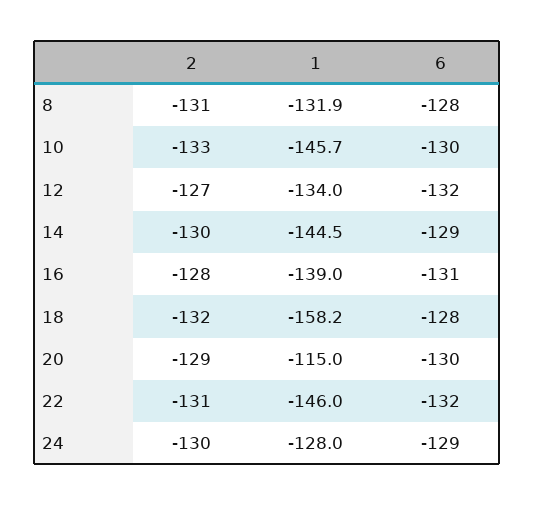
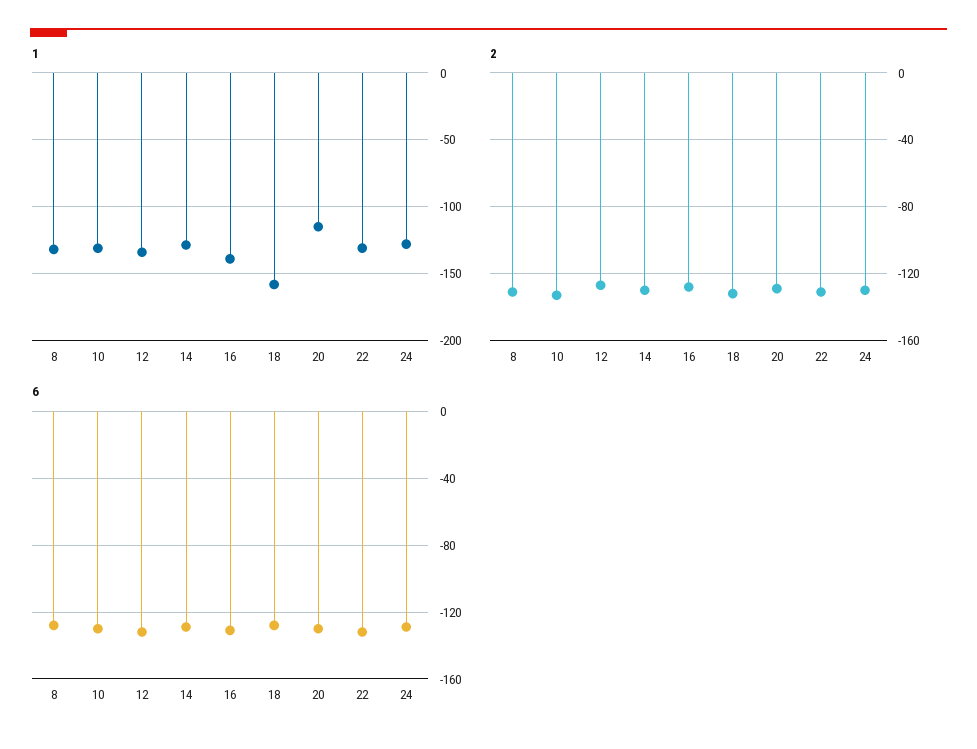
  {
    "2": {
      "8": -131,
      "10": -133,
      "12": -127,
      "14": -130,
      "16": -128,
      "18": -132,
      "20": -129,
      "22": -131,
      "24": -130
    },
    "1": {
      "8": -131.9,
-     "10": -145.7,
+     "10": -130,
      "12": -134,
-     "14": -144.5,
+     "14": -130,
      "16": -139,
      "18": -158.2,
      "20": -115,
-     "22": -146,
+     "22": -130,
      "24": -128
    },
    "6": {
      "8": -128,
      "10": -130,
      "12": -132,
      "14": -129,
      "16": -131,
      "18": -128,
      "20": -130,
      "22": -132,
      "24": -129
    }
  }

